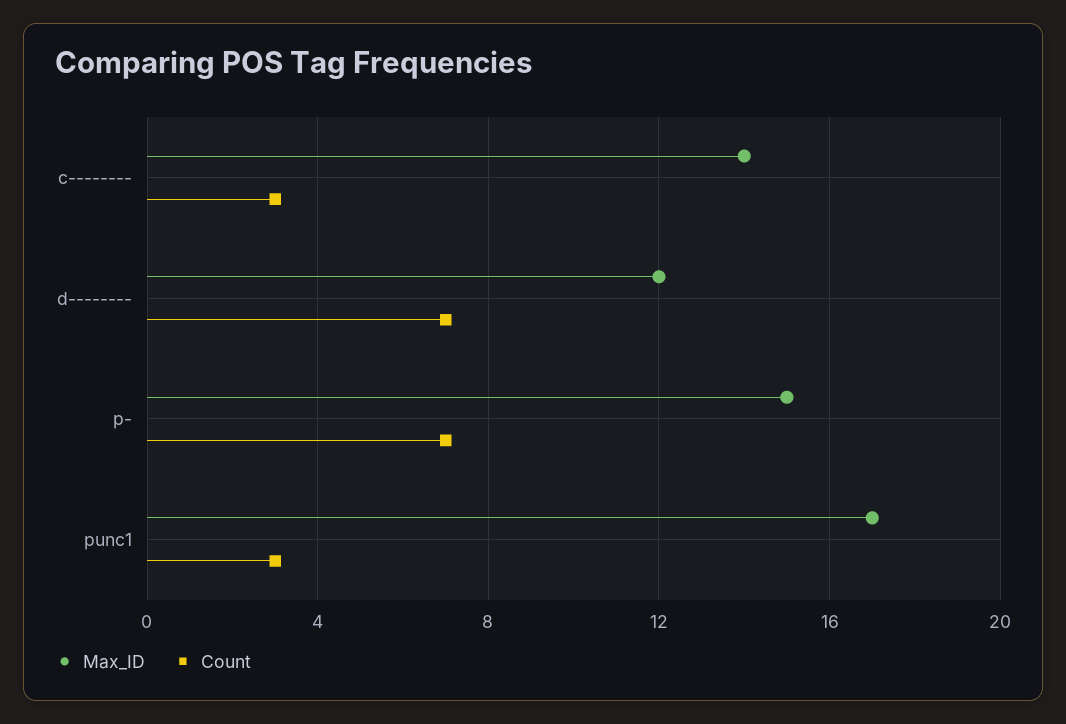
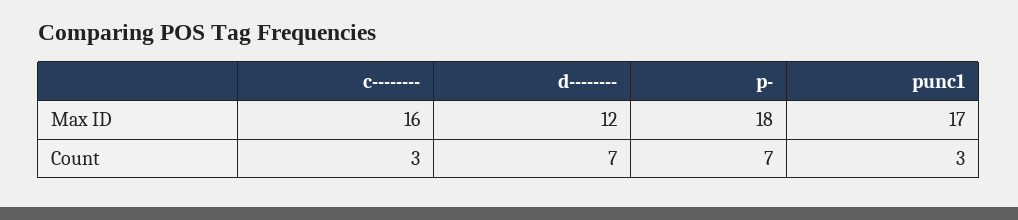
  {
    "Max_ID": {
-     "c--------": 14,
+     "c--------": 16,
      "d--------": 12,
-     "p-": 15,
+     "p-": 18,
      "punc1": 17
    },
    "Count": {
      "c--------": 3,
      "d--------": 7,
      "p-": 7,
      "punc1": 3
    }
  }

